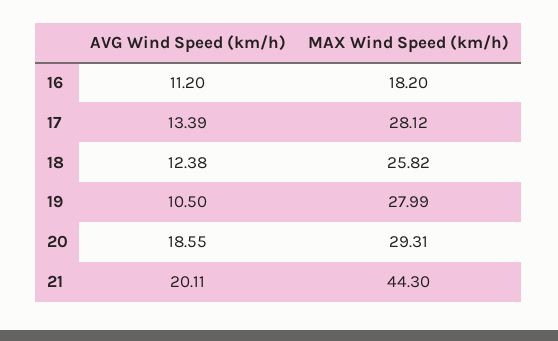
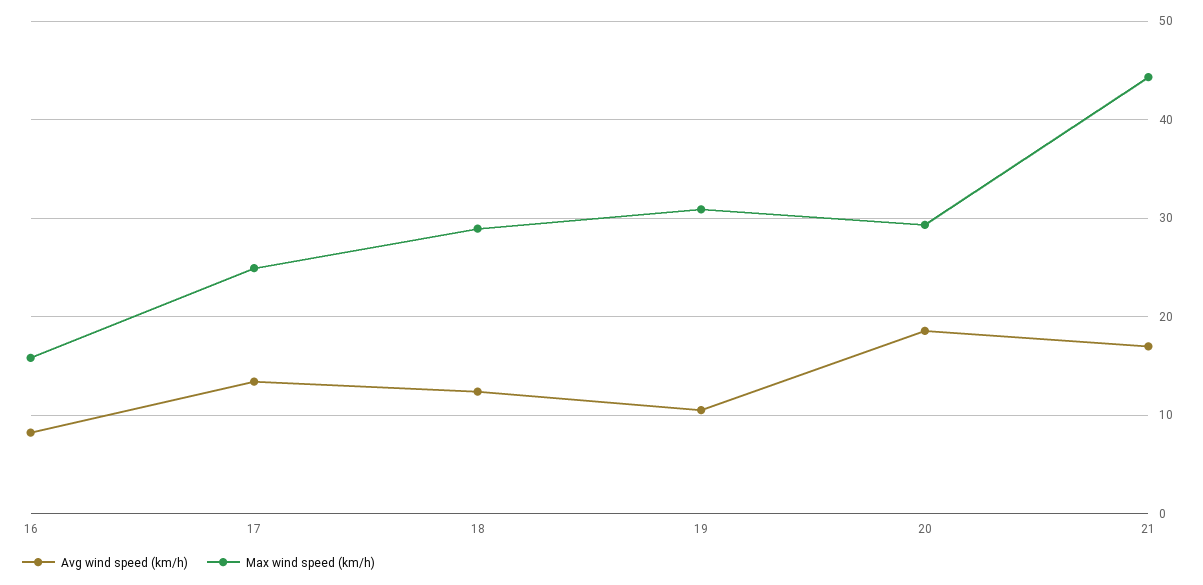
  {
    "AVG Wind Speed (km/h)": {
-     "16": 11.2,
+     "16": 8,
      "17": 13.39,
      "18": 12.38,
      "19": 10.5,
      "20": 18.55,
-     "21": 20.11
+     "21": 17
    },
    "MAX Wind Speed (km/h)": {
-     "16": 18.2,
+     "16": 16,
-     "17": 28.12,
+     "17": 25,
-     "18": 25.82,
+     "18": 29,
-     "19": 27.99,
+     "19": 31,
      "20": 29.31,
      "21": 44.3
    }
  }

